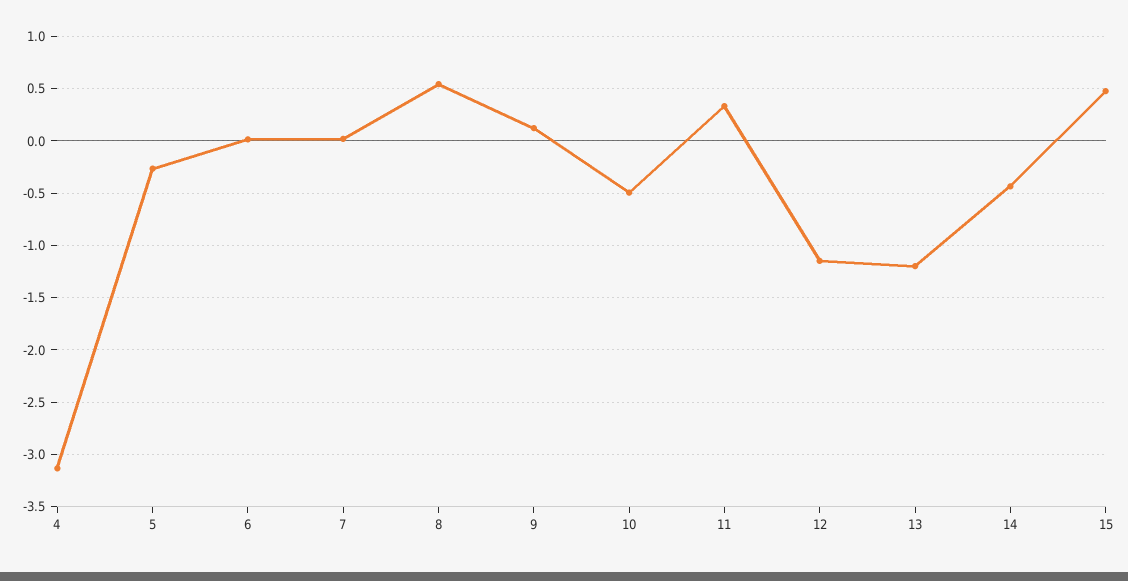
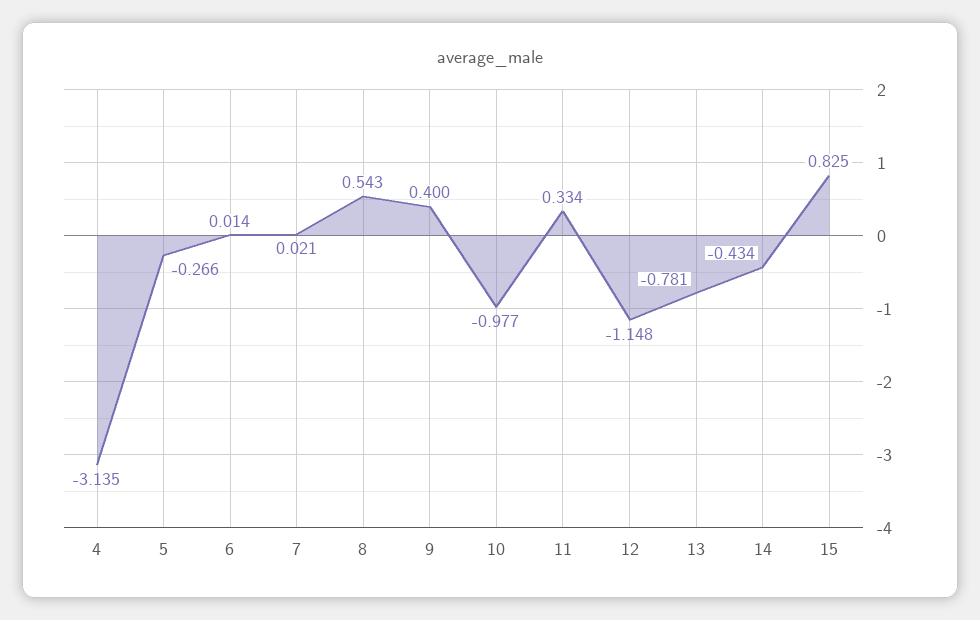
  {
    "4": -3.135,
    "5": -0.266,
    "6": 0.014,
    "7": 0.021,
    "8": 0.543,
-   "9": 0.1,
+   "9": 0.4,
-   "10": -0.5,
+   "10": -0.977,
    "11": 0.334,
    "12": -1.148,
-   "13": -1.2,
+   "13": -0.781,
    "14": -0.434,
-   "15": 0.5
+   "15": 0.825
  }

